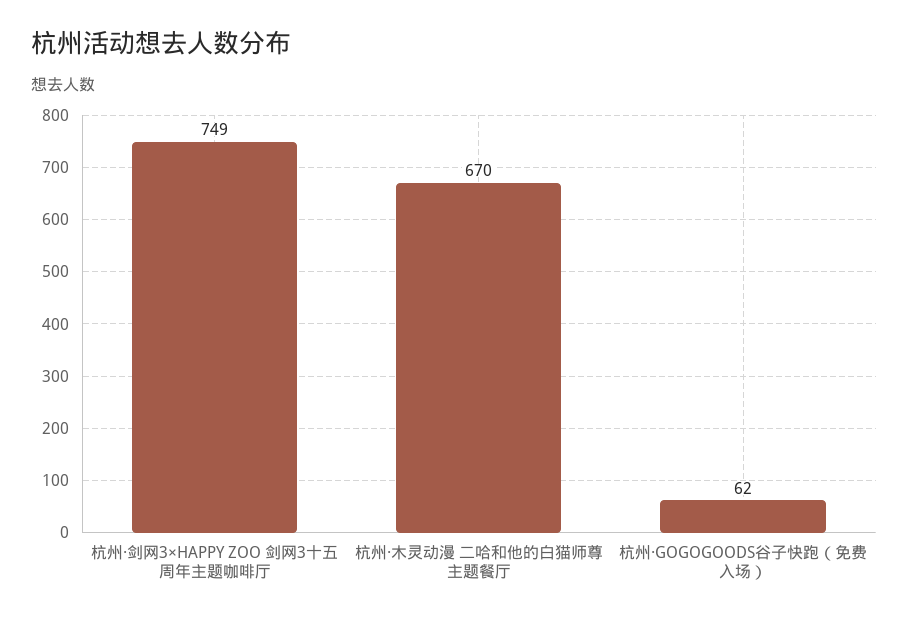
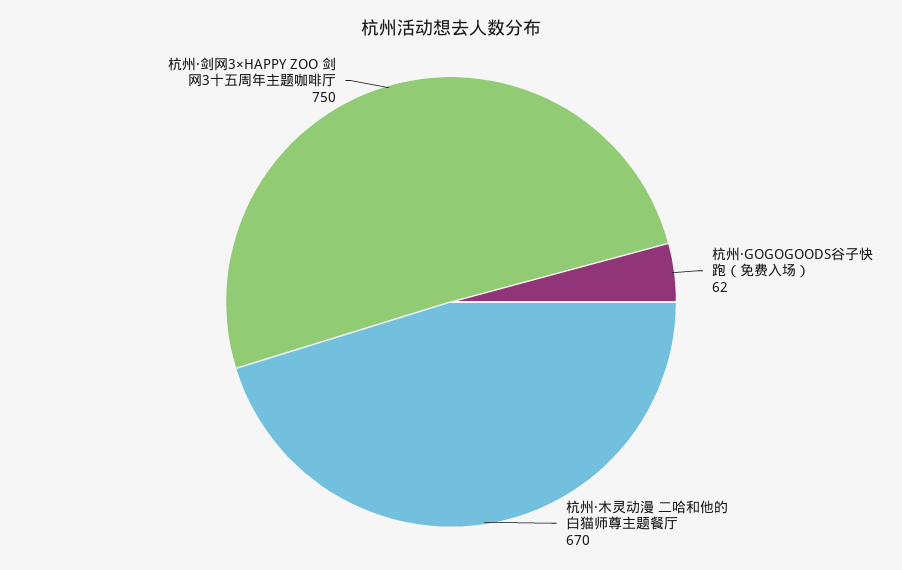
  {
-   "杭州·剑网3×HAPPY ZOO 剑网3十五周年主题咖啡厅": 749,
+   "杭州·剑网3×HAPPY ZOO 剑网3十五周年主题咖啡厅": 750,
    "杭州·木灵动漫 二哈和他的白猫师尊主题餐厅": 670,
    "杭州·GOGOGOODS谷子快跑（免费入场）": 62
  }

